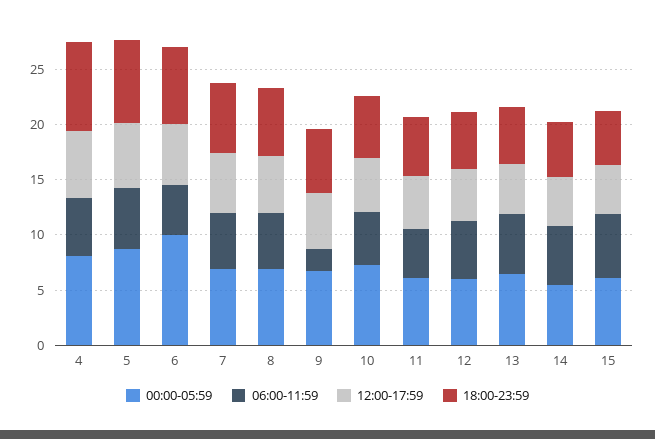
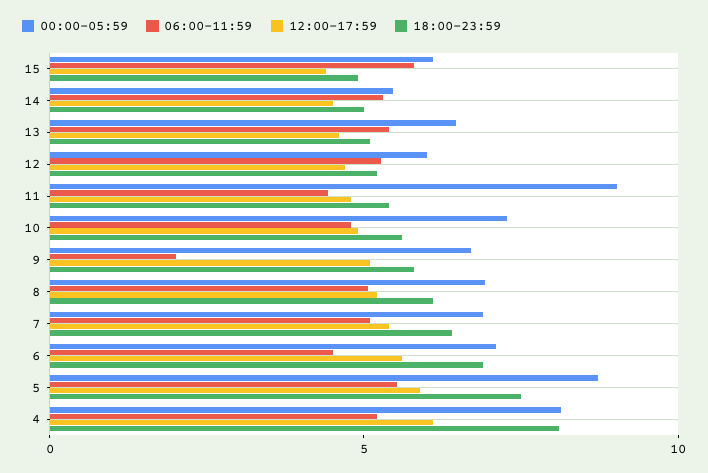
  {
    "00:00-05:59": {
      "4": 8,
      "5": 9,
-     "6": 10,
+     "6": 7,
      "7": 7,
      "8": 7,
      "9": 7,
      "10": 7,
-     "11": 6,
+     "11": 9,
      "12": 6,
      "13": 6,
      "14": 5,
      "15": 6
    },
    "06:00-11:59": {
      "4": 5,
      "5": 6,
      "6": 5,
      "7": 5,
      "8": 5,
      "9": 2,
      "10": 5,
      "11": 4,
      "12": 5,
      "13": 5,
      "14": 5,
      "15": 6
    },
    "12:00-17:59": {
      "4": 6,
      "5": 6,
      "6": 6,
      "7": 5,
      "8": 5,
      "9": 5,
      "10": 5,
      "11": 5,
      "12": 5,
      "13": 5,
      "14": 5,
      "15": 4
    },
    "18:00-23:59": {
      "4": 8,
      "5": 8,
      "6": 7,
      "7": 6,
      "8": 6,
      "9": 6,
      "10": 6,
      "11": 5,
      "12": 5,
      "13": 5,
      "14": 5,
      "15": 5
    }
  }

